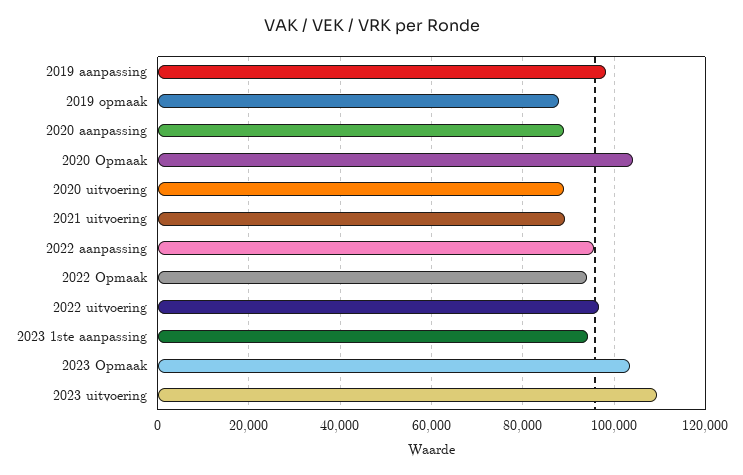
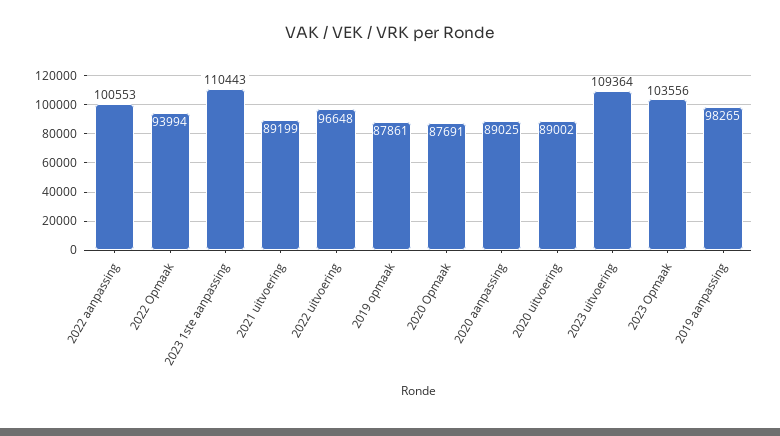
  {
    "2019 aanpassing": 98265,
    "2019 opmaak": 87861,
    "2020 aanpassing": 89025,
-   "2020 Opmaak": 104000,
+   "2020 Opmaak": 87691,
    "2020 uitvoering": 89002,
    "2021 uitvoering": 89199,
-   "2022 aanpassing": 96000,
+   "2022 aanpassing": 100553,
    "2022 Opmaak": 93994,
    "2022 uitvoering": 96648,
-   "2023 1ste aanpassing": 94000,
+   "2023 1ste aanpassing": 110443,
    "2023 Opmaak": 103556,
    "2023 uitvoering": 109364
  }

